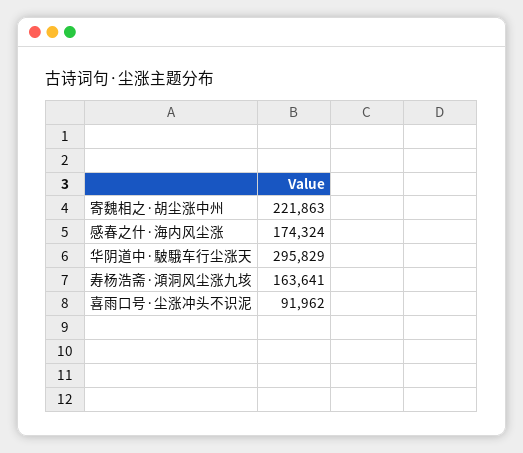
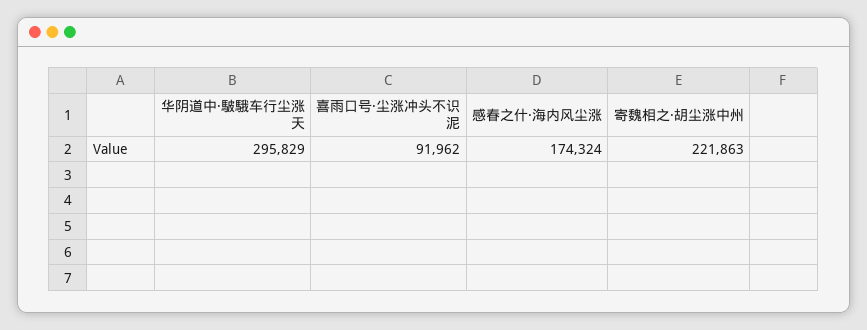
  {
    "寄魏相之·胡尘涨中州": 221863,
    "感春之什·海内风尘涨": 174324,
    "华阴道中·駊騀车行尘涨天": 295829,
-   "寿杨浩斋·澒洞风尘涨九垓": 163641,
    "喜雨口号·尘涨冲头不识泥": 91962
  }

